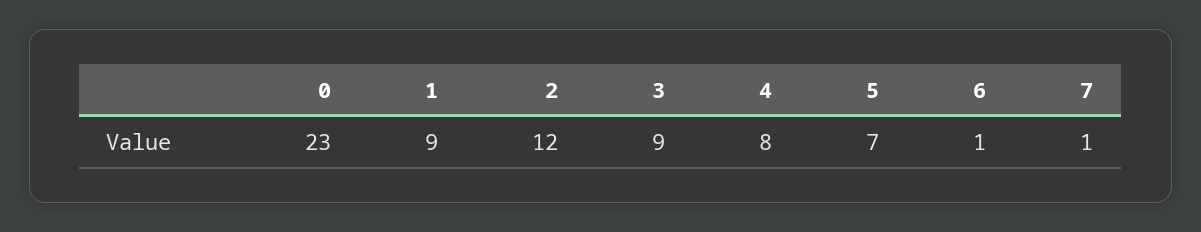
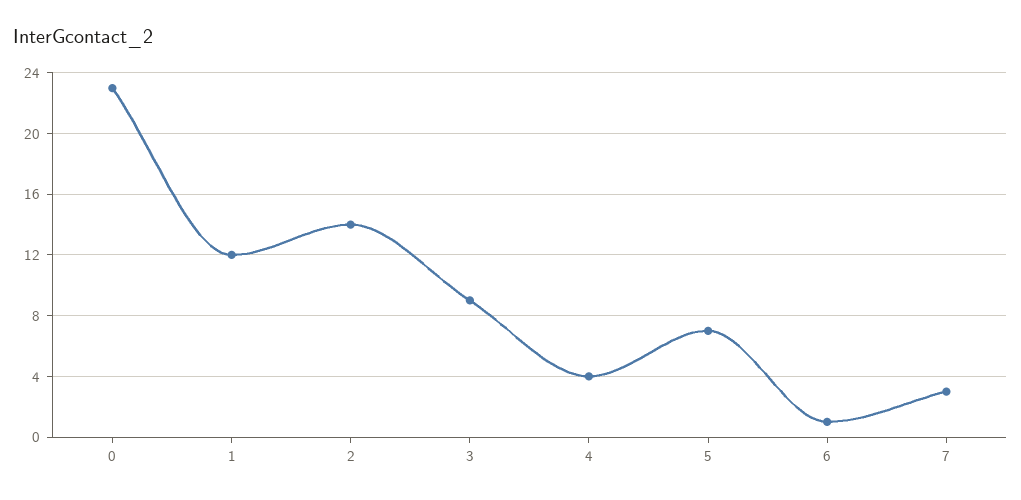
  {
    "0": 23,
-   "1": 9,
+   "1": 12,
-   "2": 12,
+   "2": 14,
    "3": 9,
-   "4": 8,
+   "4": 4,
    "5": 7,
    "6": 1,
-   "7": 1
+   "7": 3
  }

